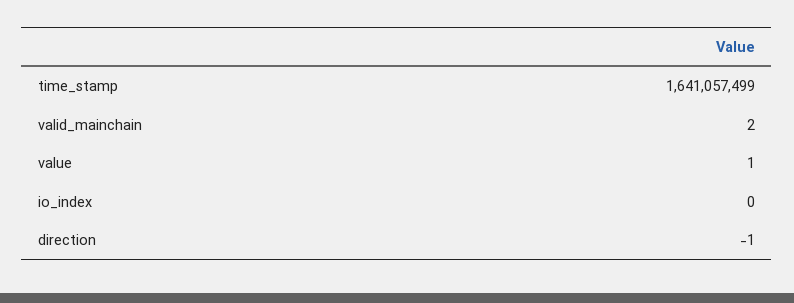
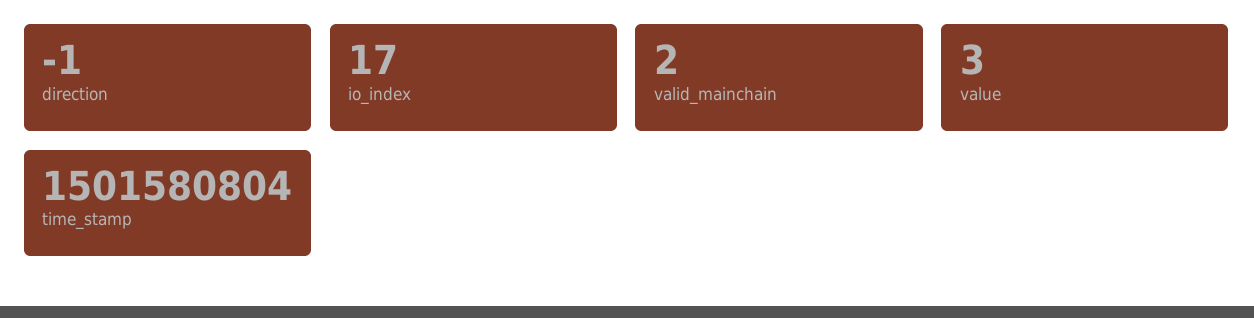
  {
-   "time_stamp": 1641057499,
+   "time_stamp": 1501580804,
    "valid_mainchain": 2,
-   "value": 1,
+   "value": 3,
-   "io_index": 0,
+   "io_index": 17,
    "direction": -1
  }

